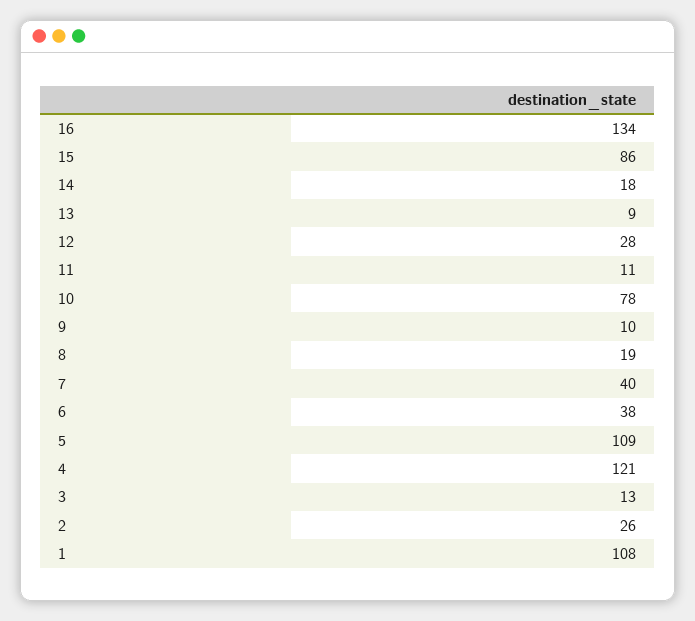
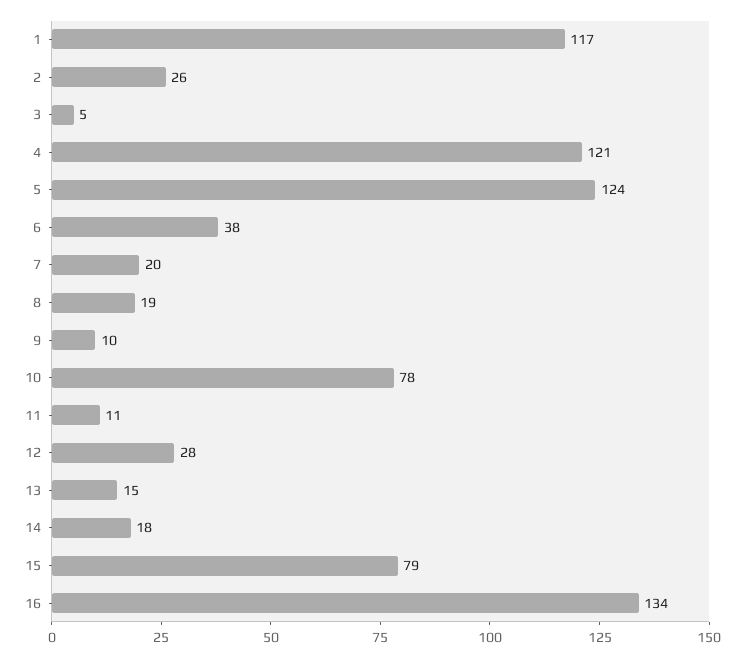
  {
    "16": 134,
-   "15": 86,
+   "15": 79,
    "14": 18,
-   "13": 9,
+   "13": 15,
    "12": 28,
    "11": 11,
    "10": 78,
    "9": 10,
    "8": 19,
-   "7": 40,
+   "7": 20,
    "6": 38,
-   "5": 109,
+   "5": 124,
    "4": 121,
-   "3": 13,
+   "3": 5,
    "2": 26,
-   "1": 108
+   "1": 117
  }

